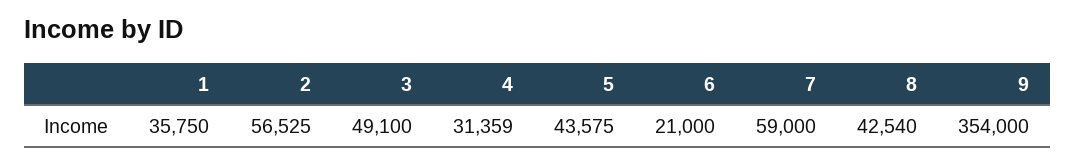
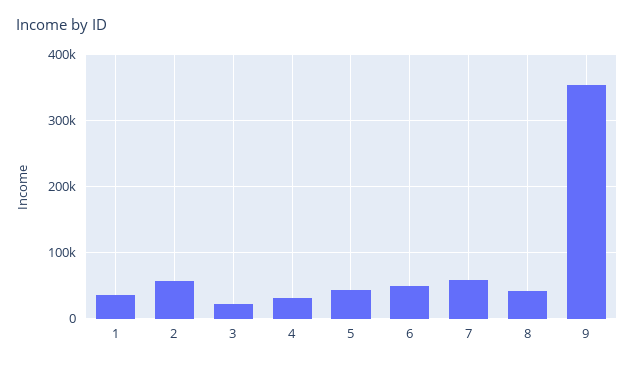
  {
    "1": 35750,
    "2": 56525,
-   "3": 49100,
+   "3": 20000,
    "4": 31359,
    "5": 43575,
-   "6": 21000,
+   "6": 50000,
    "7": 59000,
    "8": 42540,
    "9": 354000
  }

